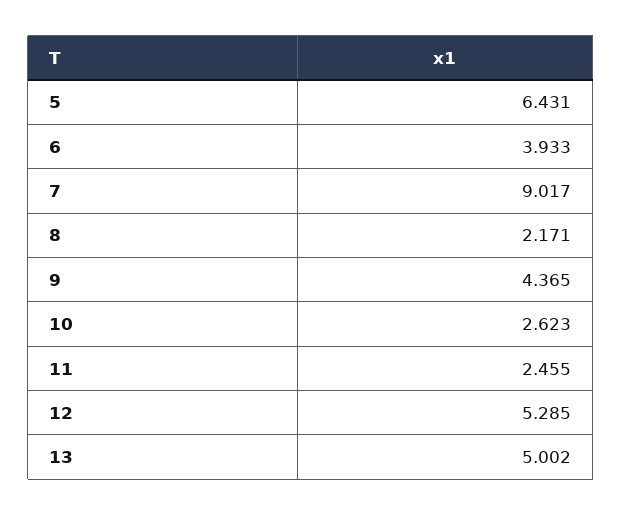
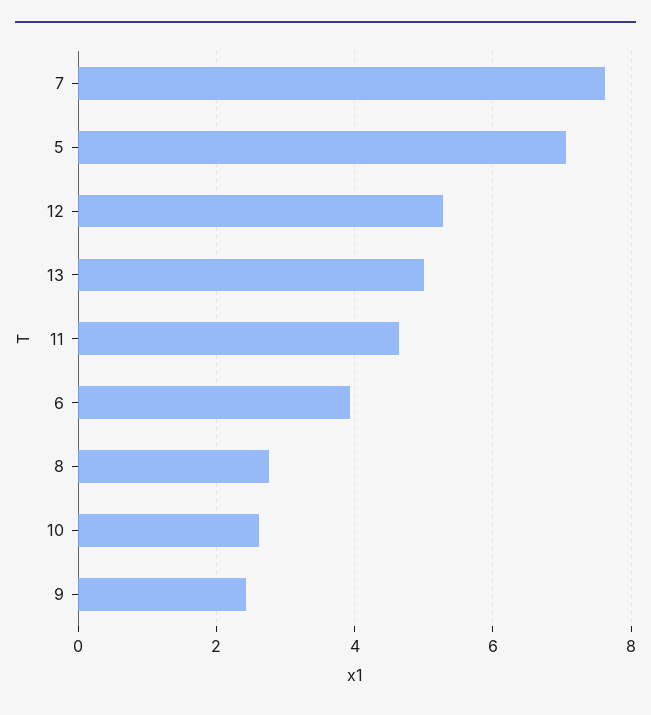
  {
-   "5": 6.431,
+   "5": 7,
    "6": 3.933,
-   "7": 9.017,
+   "7": 7.6,
-   "8": 2.171,
+   "8": 2.8,
-   "9": 4.365,
+   "9": 2.4,
    "10": 2.623,
-   "11": 2.455,
+   "11": 4.6,
    "12": 5.285,
    "13": 5.002
  }

